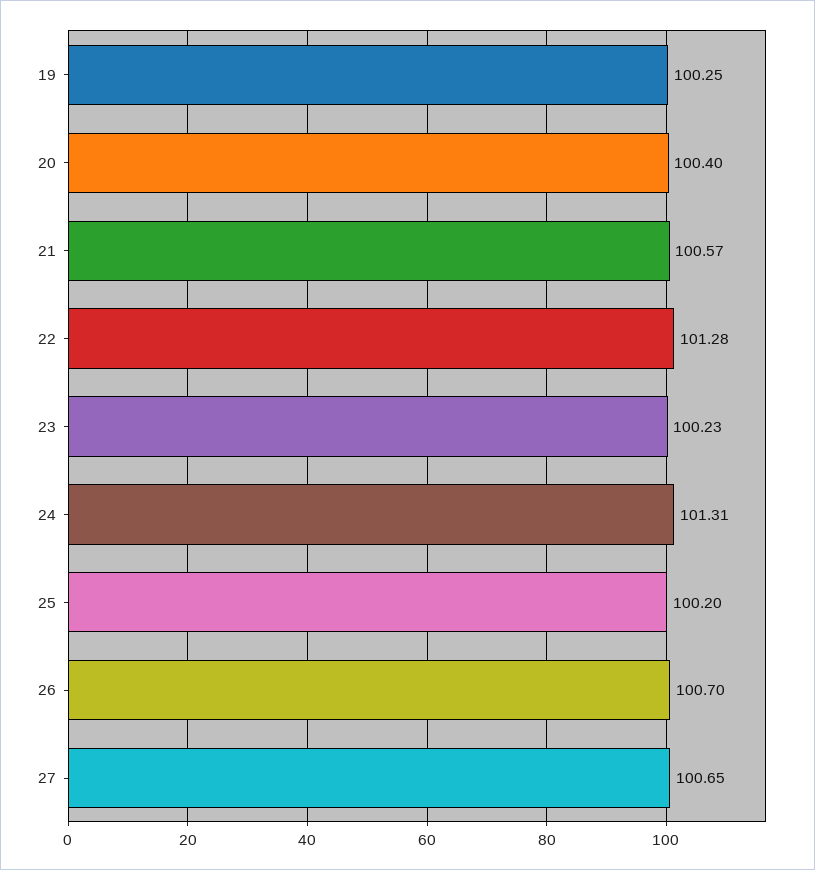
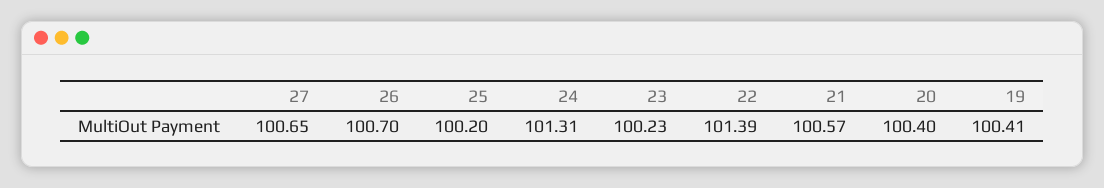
  {
-   "19": 100.25,
+   "19": 100.41,
    "20": 100.4,
    "21": 100.57,
-   "22": 101.28,
+   "22": 101.39,
    "23": 100.23,
    "24": 101.31,
    "25": 100.2,
    "26": 100.7,
    "27": 100.65
  }

